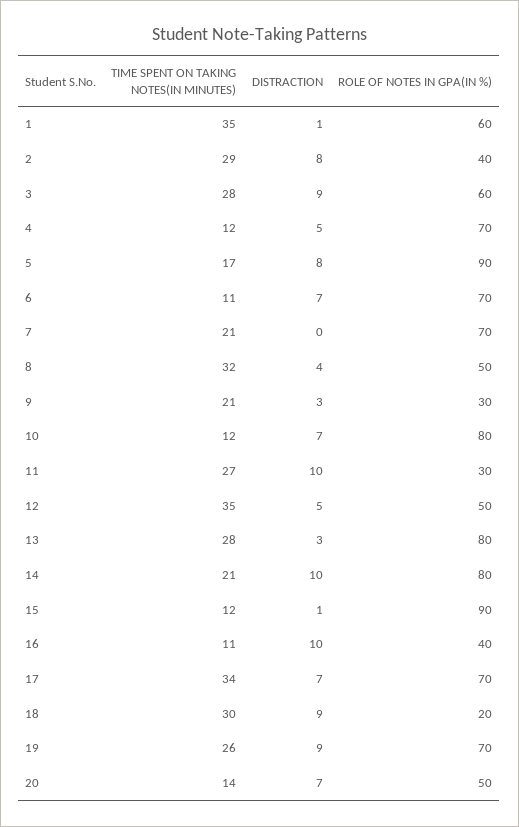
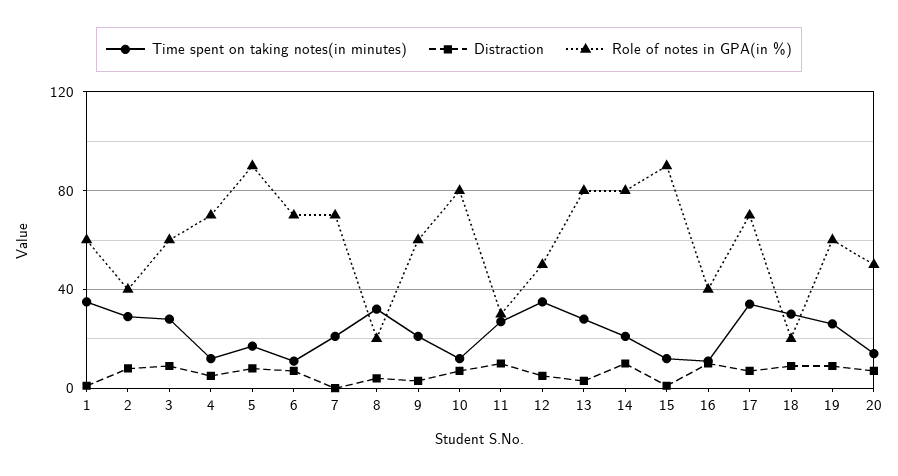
  {
    "TIME SPENT ON TAKING NOTES(IN MINUTES)": {
      "1": 35,
      "2": 29,
      "3": 28,
      "4": 12,
      "5": 17,
      "6": 11,
      "7": 21,
      "8": 32,
      "9": 21,
      "10": 12,
      "11": 27,
      "12": 35,
      "13": 28,
      "14": 21,
      "15": 12,
      "16": 11,
      "17": 34,
      "18": 30,
      "19": 26,
      "20": 14
    },
    "DISTRACTION": {
      "1": 1,
      "2": 8,
      "3": 9,
      "4": 5,
      "5": 8,
      "6": 7,
      "7": 0,
      "8": 4,
      "9": 3,
      "10": 7,
      "11": 10,
      "12": 5,
      "13": 3,
      "14": 10,
      "15": 1,
      "16": 10,
      "17": 7,
      "18": 9,
      "19": 9,
      "20": 7
    },
    "ROLE OF NOTES IN GPA(IN %)": {
      "1": 60,
      "2": 40,
      "3": 60,
      "4": 70,
      "5": 90,
      "6": 70,
      "7": 70,
-     "8": 50,
+     "8": 20,
-     "9": 30,
+     "9": 60,
      "10": 80,
      "11": 30,
      "12": 50,
      "13": 80,
      "14": 80,
      "15": 90,
      "16": 40,
      "17": 70,
      "18": 20,
-     "19": 70,
+     "19": 60,
      "20": 50
    }
  }

